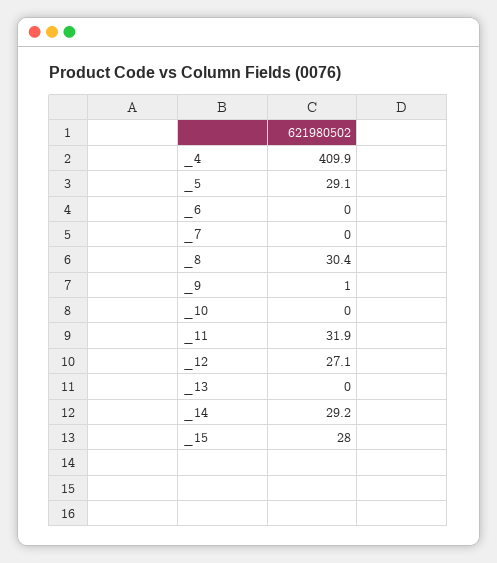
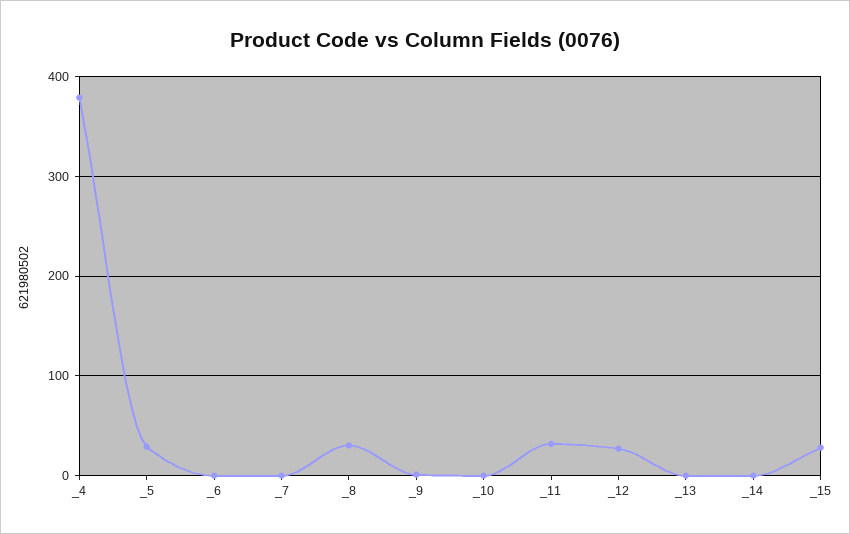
  {
-   "_4": 409.9,
+   "_4": 380,
    "_5": 29.1,
    "_6": 0,
    "_7": 0,
    "_8": 30.4,
    "_9": 1,
    "_10": 0,
    "_11": 31.9,
    "_12": 27.1,
    "_13": 0,
-   "_14": 29.2,
+   "_14": 0,
    "_15": 28
  }

